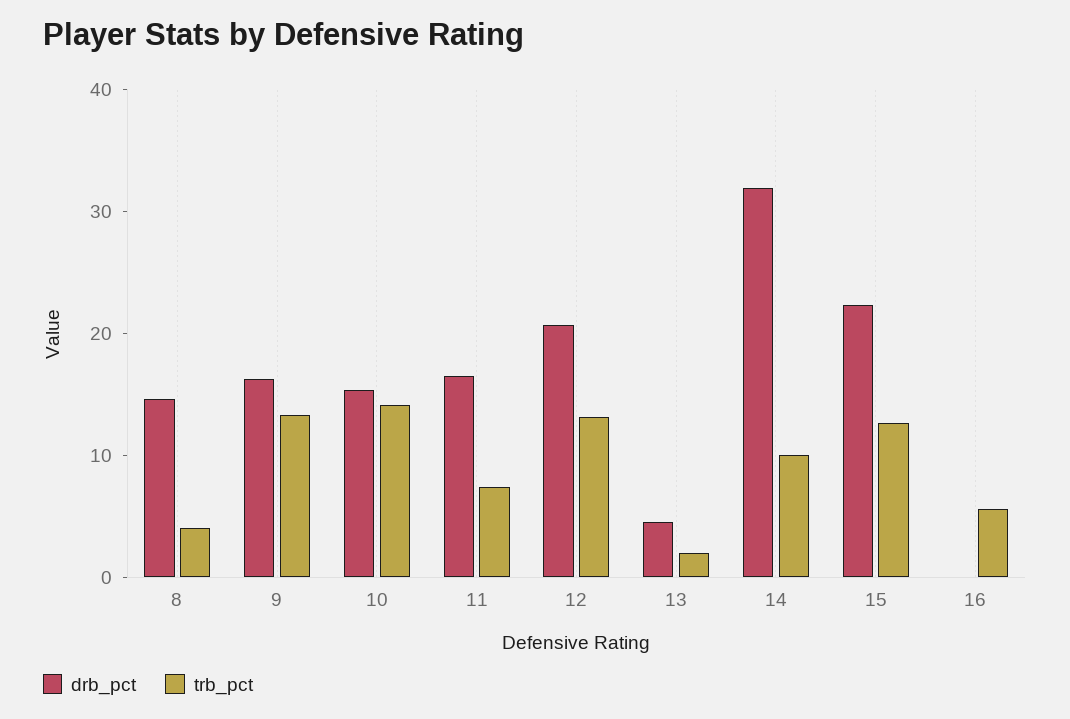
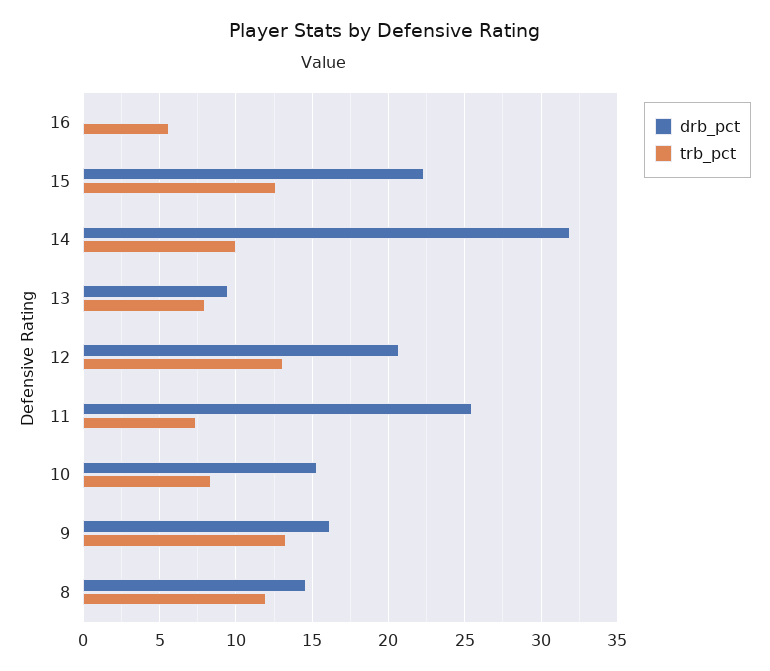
  {
    "drb_pct": {
      "8": 14.5,
      "9": 16,
      "10": 15.5,
-     "11": 16,
+     "11": 25.5,
      "12": 20.5,
-     "13": 4,
+     "13": 9.5,
      "14": 32,
      "15": 22.5,
      "16": 0
    },
    "trb_pct": {
-     "8": 4,
+     "8": 12,
      "9": 13.5,
-     "10": 14,
+     "10": 8.5,
      "11": 7.5,
      "12": 13,
-     "13": 2,
+     "13": 8,
      "14": 10,
      "15": 12.5,
      "16": 5.5
    }
  }

